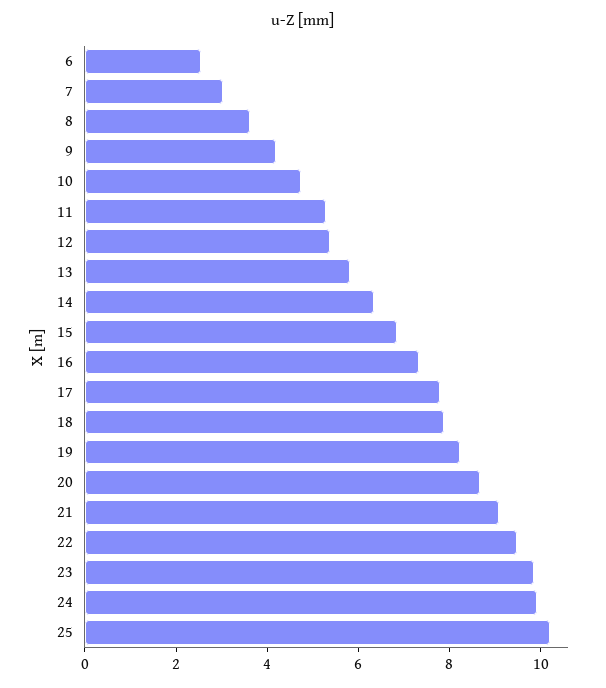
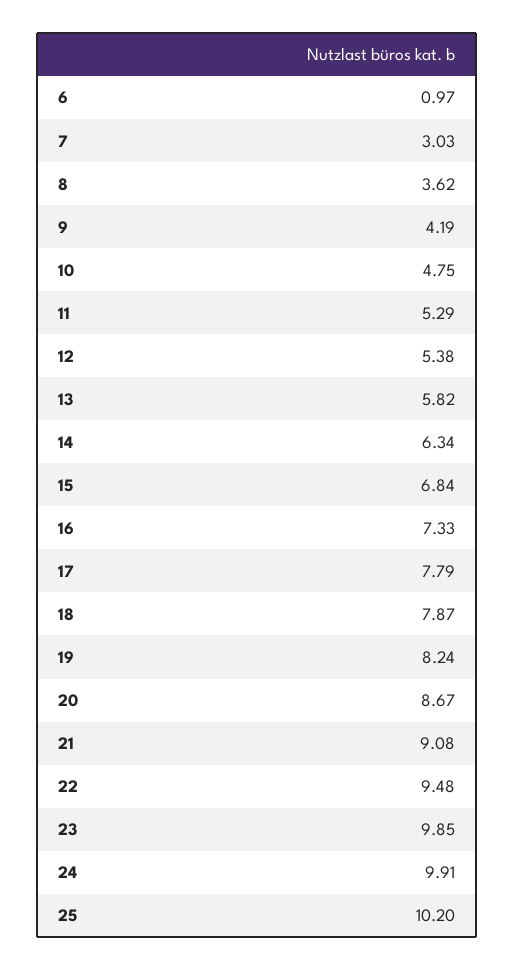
  {
-   "6": 2.5,
+   "6": 0.97,
    "7": 3.03,
    "8": 3.62,
    "9": 4.19,
    "10": 4.75,
    "11": 5.29,
    "12": 5.38,
    "13": 5.82,
    "14": 6.34,
    "15": 6.84,
    "16": 7.33,
    "17": 7.79,
    "18": 7.87,
    "19": 8.24,
    "20": 8.67,
    "21": 9.08,
    "22": 9.48,
    "23": 9.85,
    "24": 9.91,
    "25": 10.2
  }

